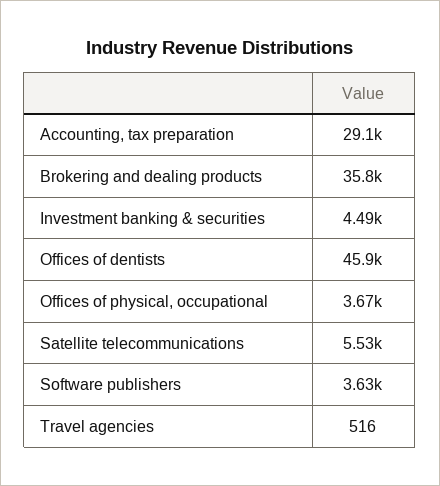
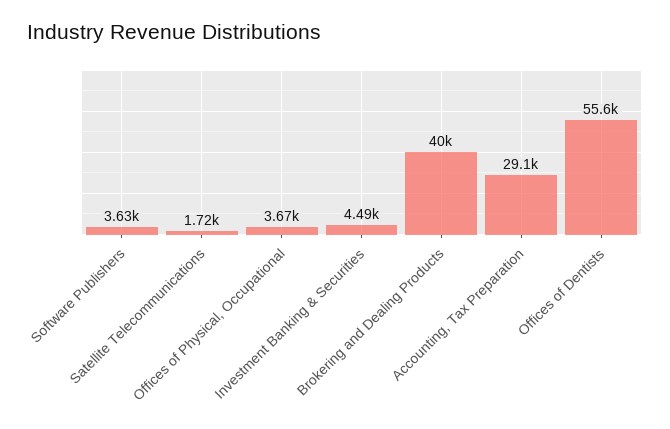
  {
    "Accounting, tax preparation": 29100,
-   "Brokering and dealing products": 35800,
+   "Brokering and dealing products": 40000,
    "Investment banking & securities": 4490,
-   "Offices of dentists": 45900,
+   "Offices of dentists": 55600,
    "Offices of physical, occupational": 3670,
-   "Satellite telecommunications": 5530,
+   "Satellite telecommunications": 1720,
-   "Software publishers": 3630,
+   "Software publishers": 3630
-   "Travel agencies": 516
  }

